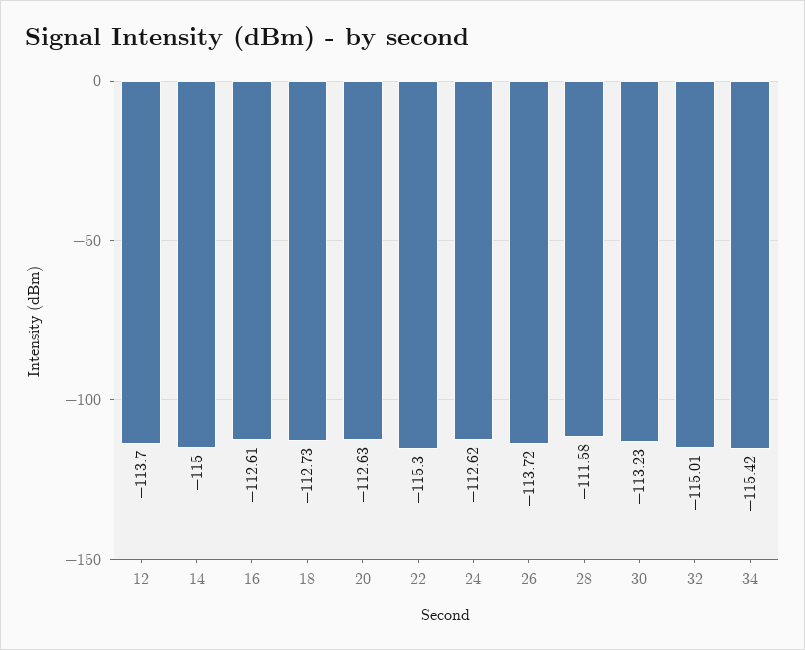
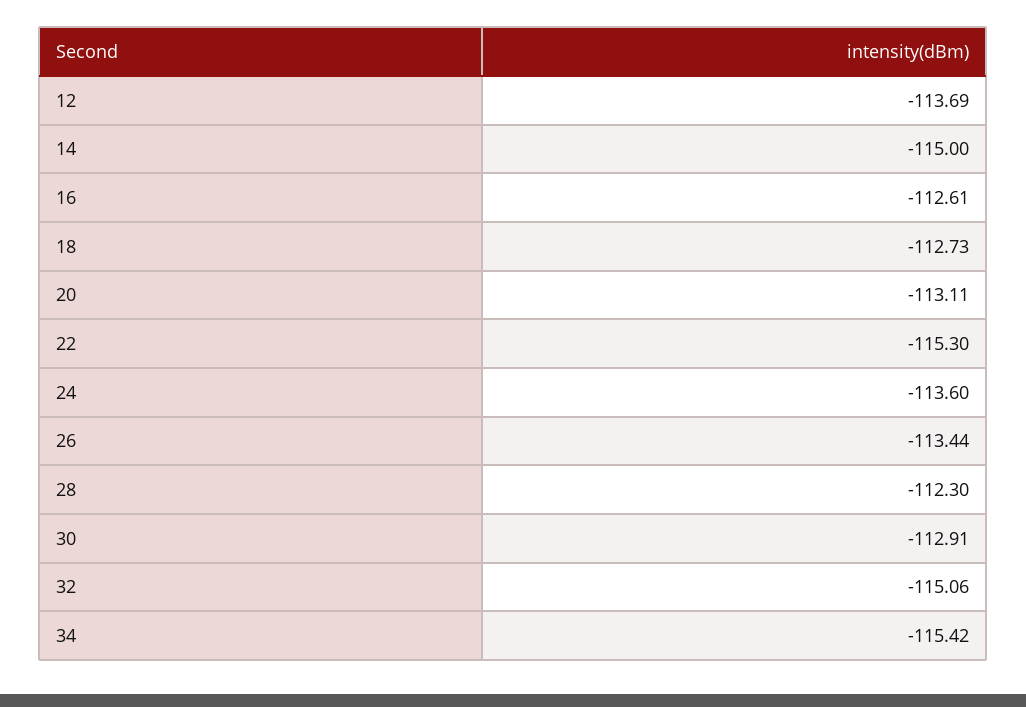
  {
-   "12": -113.7,
+   "12": -113.69,
    "14": -115,
    "16": -112.61,
    "18": -112.73,
-   "20": -112.63,
+   "20": -113.11,
    "22": -115.3,
-   "24": -112.62,
+   "24": -113.6,
-   "26": -113.72,
+   "26": -113.44,
-   "28": -111.58,
+   "28": -112.3,
-   "30": -113.23,
+   "30": -112.91,
-   "32": -115.01,
+   "32": -115.06,
    "34": -115.42
  }

